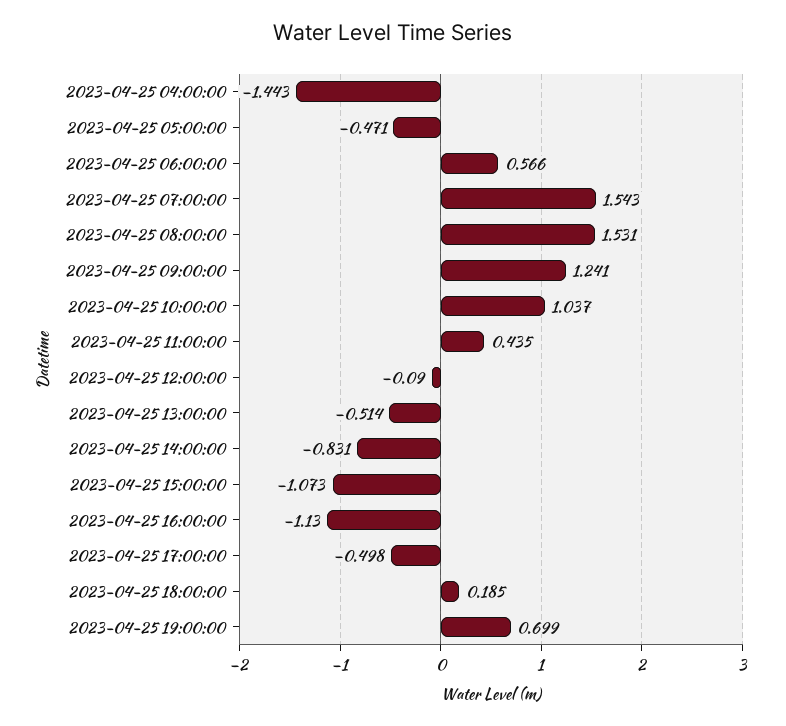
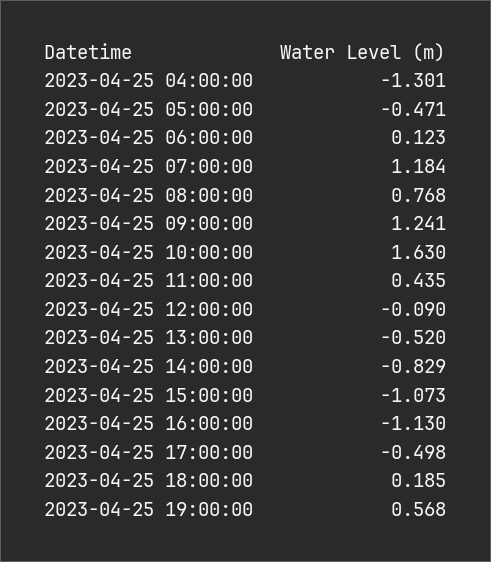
  {
-   "2023-04-25 04:00:00": -1.443,
+   "2023-04-25 04:00:00": -1.301,
    "2023-04-25 05:00:00": -0.471,
-   "2023-04-25 06:00:00": 0.566,
+   "2023-04-25 06:00:00": 0.123,
-   "2023-04-25 07:00:00": 1.543,
+   "2023-04-25 07:00:00": 1.184,
-   "2023-04-25 08:00:00": 1.531,
+   "2023-04-25 08:00:00": 0.768,
    "2023-04-25 09:00:00": 1.241,
-   "2023-04-25 10:00:00": 1.037,
+   "2023-04-25 10:00:00": 1.63,
    "2023-04-25 11:00:00": 0.435,
    "2023-04-25 12:00:00": -0.09,
-   "2023-04-25 13:00:00": -0.514,
+   "2023-04-25 13:00:00": -0.52,
-   "2023-04-25 14:00:00": -0.831,
+   "2023-04-25 14:00:00": -0.829,
    "2023-04-25 15:00:00": -1.073,
    "2023-04-25 16:00:00": -1.13,
    "2023-04-25 17:00:00": -0.498,
    "2023-04-25 18:00:00": 0.185,
-   "2023-04-25 19:00:00": 0.699
+   "2023-04-25 19:00:00": 0.568
  }

